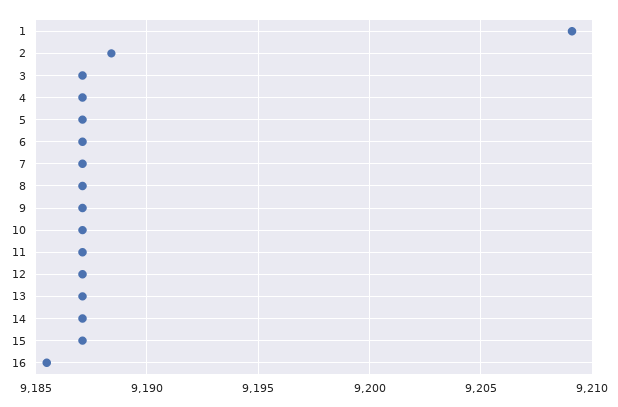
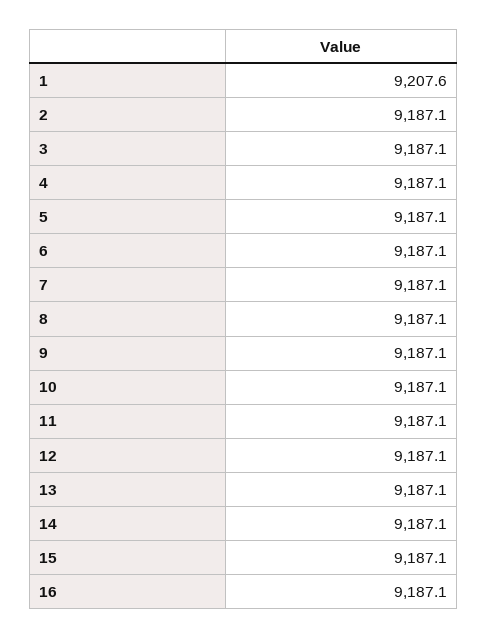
  {
-   "1": 9209,
+   "1": 9207.6,
-   "2": 9188.5,
+   "2": 9187.1,
    "3": 9187.1,
    "4": 9187.1,
    "5": 9187.1,
    "6": 9187.1,
    "7": 9187.1,
    "8": 9187.1,
    "9": 9187.1,
    "10": 9187.1,
    "11": 9187.1,
    "12": 9187.1,
    "13": 9187.1,
    "14": 9187.1,
    "15": 9187.1,
-   "16": 9185.5
+   "16": 9187.1
  }

